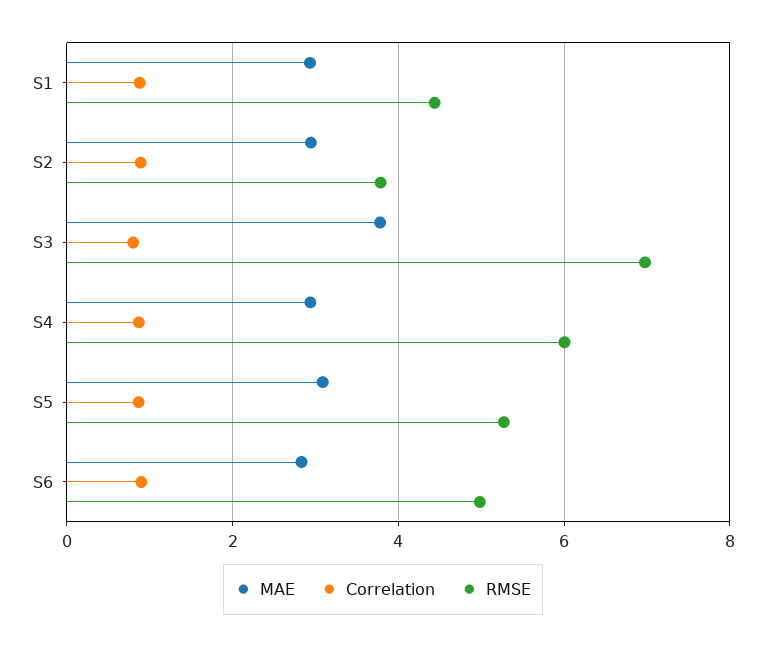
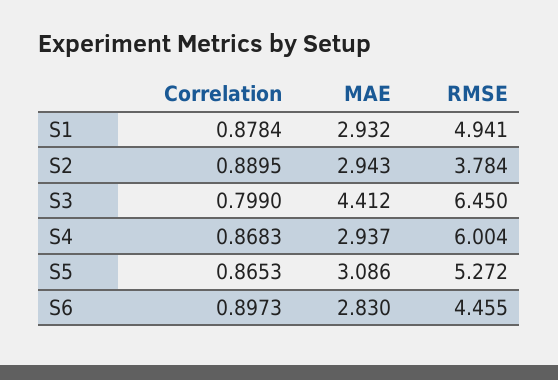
  {
    "MAE": {
      "S1": 2.932,
      "S2": 2.943,
-     "S3": 3.8,
+     "S3": 4.412,
      "S4": 2.937,
      "S5": 3.086,
      "S6": 2.83
    },
    "Correlation": {
      "S1": 0.8784,
      "S2": 0.8895,
      "S3": 0.799,
      "S4": 0.8683,
      "S5": 0.8653,
      "S6": 0.8973
    },
    "RMSE": {
-     "S1": 4.4,
+     "S1": 4.941,
      "S2": 3.784,
-     "S3": 7,
+     "S3": 6.45,
      "S4": 6.004,
      "S5": 5.272,
-     "S6": 5
+     "S6": 4.455
    }
  }

